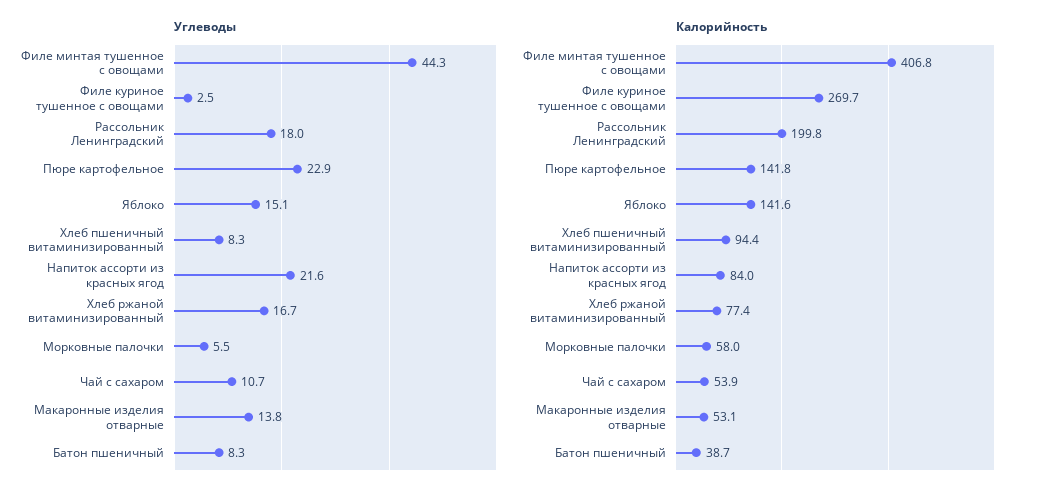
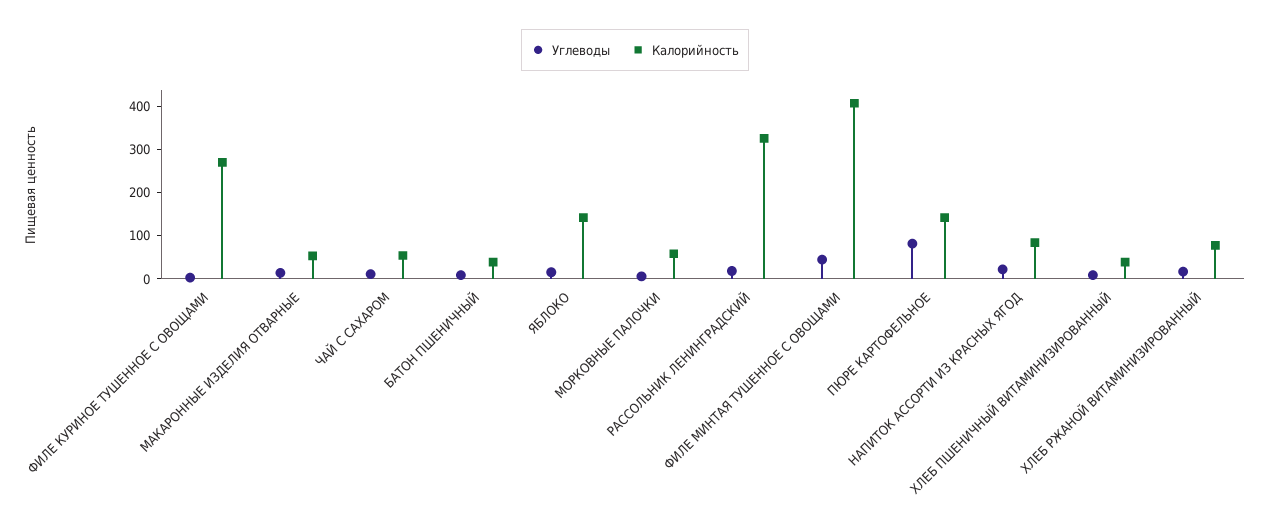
  {
    "Углеводы": {
      "Филе минтая тушенное с овощами": 44.3,
      "Филе куриное тушенное с овощами": 2.5,
      "Рассольник Ленинградский": 18,
-     "Пюре картофельное": 22.9,
+     "Пюре картофельное": 80,
      "Яблоко": 15.1,
      "Хлеб пшеничный витаминизированный": 8.3,
      "Напиток ассорти из красных ягод": 21.6,
      "Хлеб ржаной витаминизированный": 16.7,
      "Морковные палочки": 5.5,
      "Чай с сахаром": 10.7,
      "Макаронные изделия отварные": 13.8,
      "Батон пшеничный": 8.3
    },
    "Калорийность": {
      "Филе минтая тушенное с овощами": 406.8,
      "Филе куриное тушенное с овощами": 269.7,
-     "Рассольник Ленинградский": 199.8,
+     "Рассольник Ленинградский": 320,
      "Пюре картофельное": 141.8,
      "Яблоко": 141.6,
-     "Хлеб пшеничный витаминизированный": 94.4,
+     "Хлеб пшеничный витаминизированный": 40,
      "Напиток ассорти из красных ягод": 84,
      "Хлеб ржаной витаминизированный": 77.4,
      "Морковные палочки": 58,
      "Чай с сахаром": 53.9,
      "Макаронные изделия отварные": 53.1,
      "Батон пшеничный": 38.7
    }
  }

